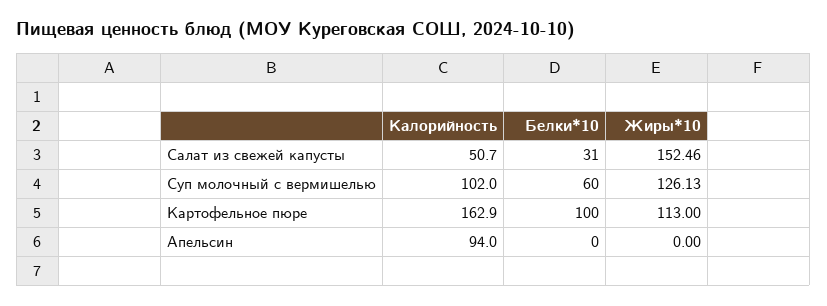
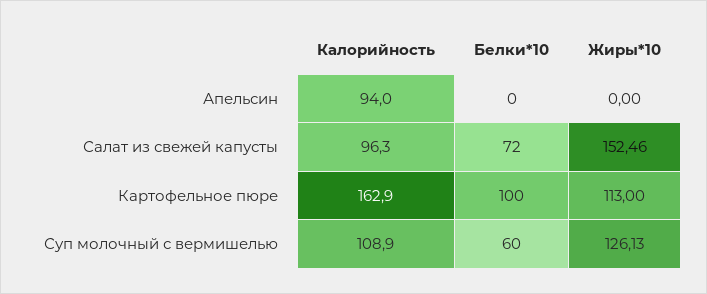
  {
    "Калорийность": {
-     "Салат из свежей капусты": 50.7,
+     "Салат из свежей капусты": 96.3,
-     "Суп молочный с вермишелью": 102,
+     "Суп молочный с вермишелью": 108.9,
      "Картофельное пюре": 162.9,
      "Апельсин": 94
    },
    "Белки*10": {
-     "Салат из свежей капусты": 31,
+     "Салат из свежей капусты": 72,
      "Суп молочный с вермишелью": 60,
      "Картофельное пюре": 100,
      "Апельсин": 0
    },
    "Жиры*10": {
      "Салат из свежей капусты": 152.46,
      "Суп молочный с вермишелью": 126.13,
      "Картофельное пюре": 113,
      "Апельсин": 0
    }
  }

